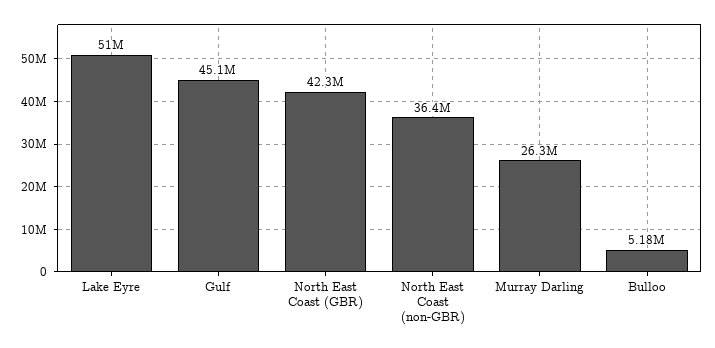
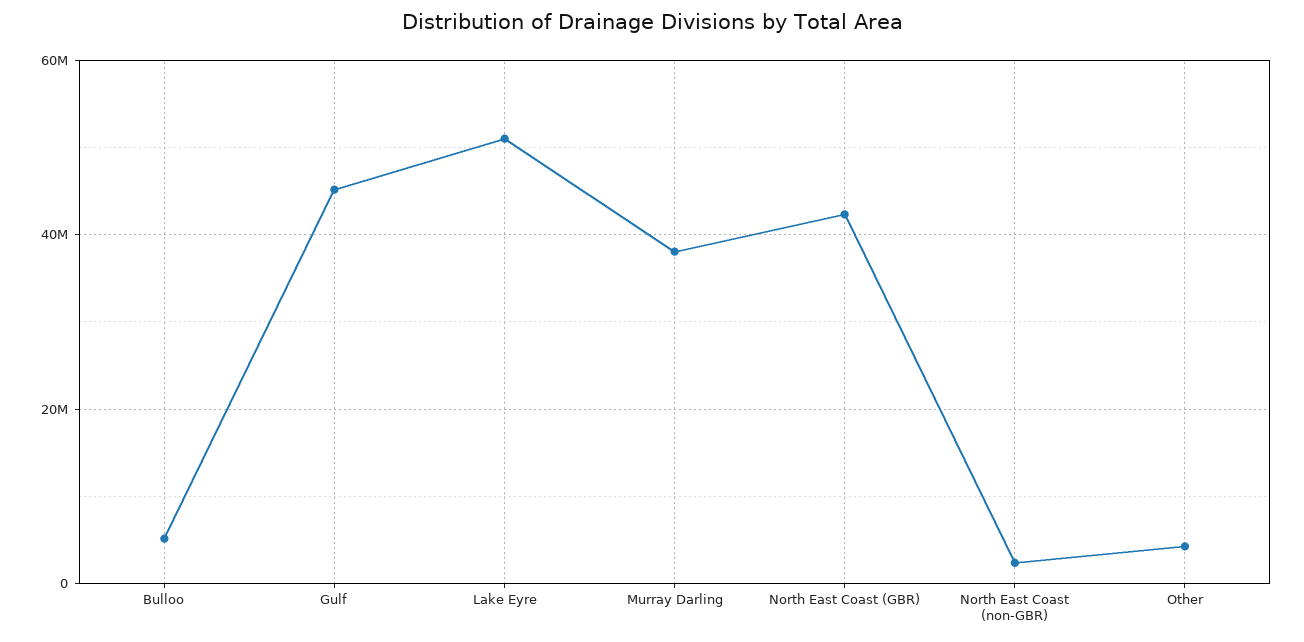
  {
    "Lake Eyre": 51000000,
    "Gulf": 45100000,
    "North East Coast (GBR)": 42300000,
-   "North East Coast (non-GBR)": 36400000,
+   "North East Coast (non-GBR)": 2000000,
-   "Murray Darling": 26300000,
+   "Murray Darling": 38000000,
-   "Bulloo": 5180000
+   "Bulloo": 5180000,
+   "Other": 4000000
  }

